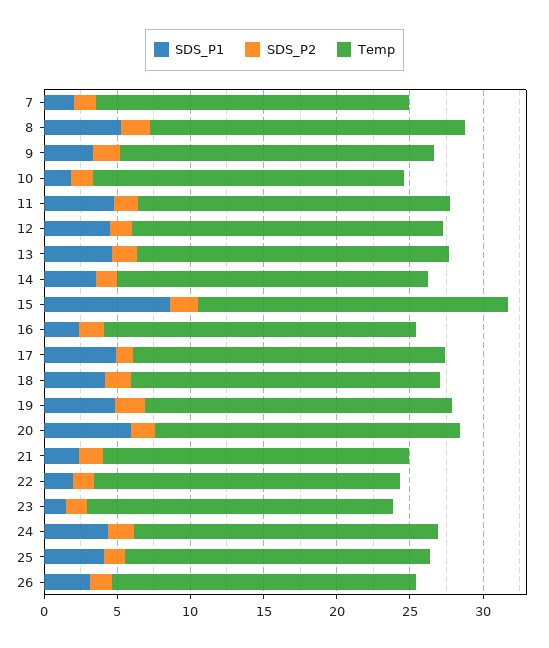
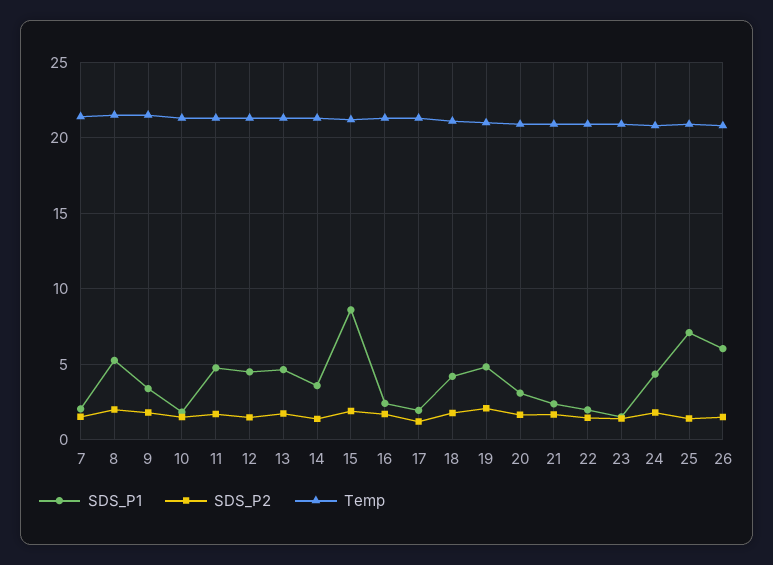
  {
    "SDS_P1": {
      "7": 2,
      "8": 5.5,
      "9": 3.5,
      "10": 2,
      "11": 5,
      "12": 4.5,
      "13": 4.5,
      "14": 3.5,
      "15": 8.5,
      "16": 2.5,
-     "17": 5,
+     "17": 2,
      "18": 4,
      "19": 5,
-     "20": 6,
+     "20": 3,
      "21": 2.5,
      "22": 2,
      "23": 1.5,
      "24": 4.5,
-     "25": 4,
+     "25": 7,
-     "26": 3
+     "26": 6
    },
    "SDS_P2": {
      "7": 1.5,
      "8": 2,
      "9": 2,
      "10": 1.5,
      "11": 1.5,
      "12": 1.5,
      "13": 1.5,
      "14": 1.5,
      "15": 2,
      "16": 1.5,
      "17": 1,
      "18": 2,
      "19": 2,
      "20": 1.5,
      "21": 1.5,
      "22": 1.5,
      "23": 1.5,
      "24": 2,
      "25": 1.5,
      "26": 1.5
    },
    "Temp": {
      "7": 21.5,
      "8": 21.5,
      "9": 21.5,
      "10": 21.5,
      "11": 21.5,
      "12": 21.5,
      "13": 21.5,
      "14": 21.5,
      "15": 21,
      "16": 21.5,
      "17": 21.5,
      "18": 21,
      "19": 21,
      "20": 21,
      "21": 21,
      "22": 21,
      "23": 21,
      "24": 21,
      "25": 21,
      "26": 21
    }
  }

